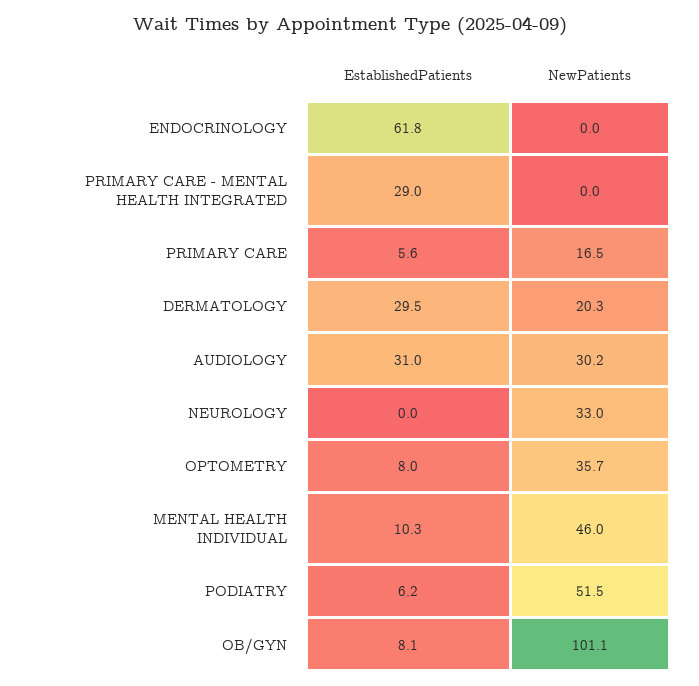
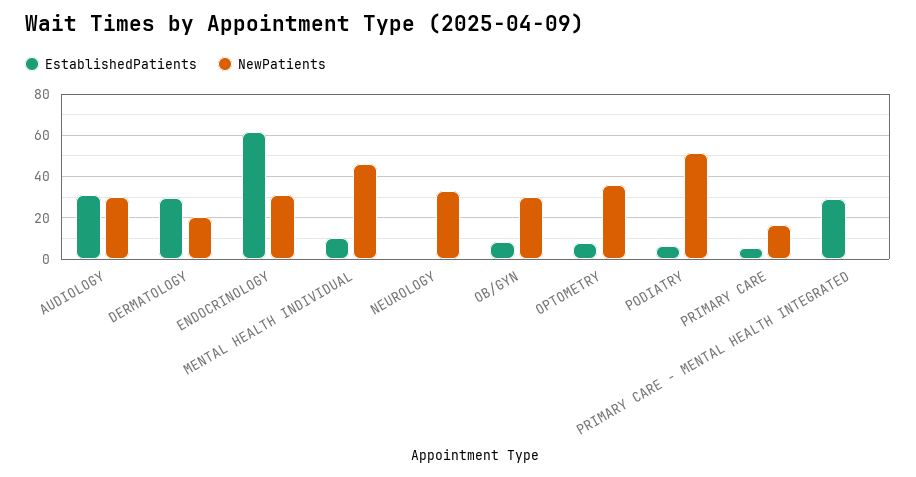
  {
    "EstablishedPatients": {
      "ENDOCRINOLOGY": 61.8,
      "PRIMARY CARE - MENTAL HEALTH INTEGRATED": 29,
      "PRIMARY CARE": 5.6,
      "DERMATOLOGY": 29.5,
      "AUDIOLOGY": 31,
      "NEUROLOGY": 0,
      "OPTOMETRY": 8,
      "MENTAL HEALTH INDIVIDUAL": 10.3,
      "PODIATRY": 6.2,
      "OB/GYN": 8.1
    },
    "NewPatients": {
-     "ENDOCRINOLOGY": 0,
+     "ENDOCRINOLOGY": 30,
      "PRIMARY CARE - MENTAL HEALTH INTEGRATED": 0,
      "PRIMARY CARE": 16.5,
      "DERMATOLOGY": 20.3,
      "AUDIOLOGY": 30.2,
      "NEUROLOGY": 33,
      "OPTOMETRY": 35.7,
      "MENTAL HEALTH INDIVIDUAL": 46,
      "PODIATRY": 51.5,
-     "OB/GYN": 101.1
+     "OB/GYN": 30
    }
  }

